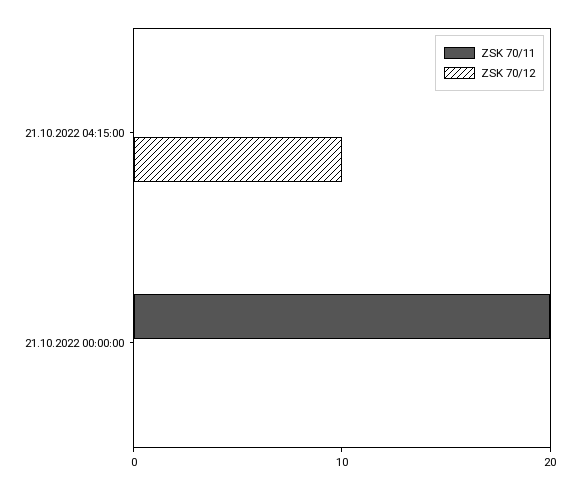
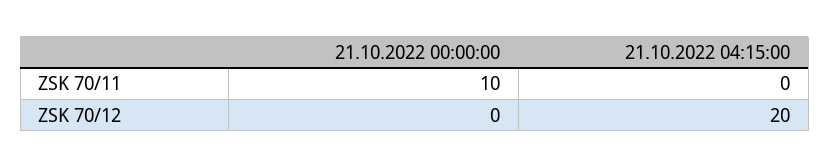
  {
    "ZSK 70/11": {
      "21.10.2022 04:15:00": 0,
-     "21.10.2022 00:00:00": 20
+     "21.10.2022 00:00:00": 10
    },
    "ZSK 70/12": {
-     "21.10.2022 04:15:00": 10,
+     "21.10.2022 04:15:00": 20,
      "21.10.2022 00:00:00": 0
    }
  }

